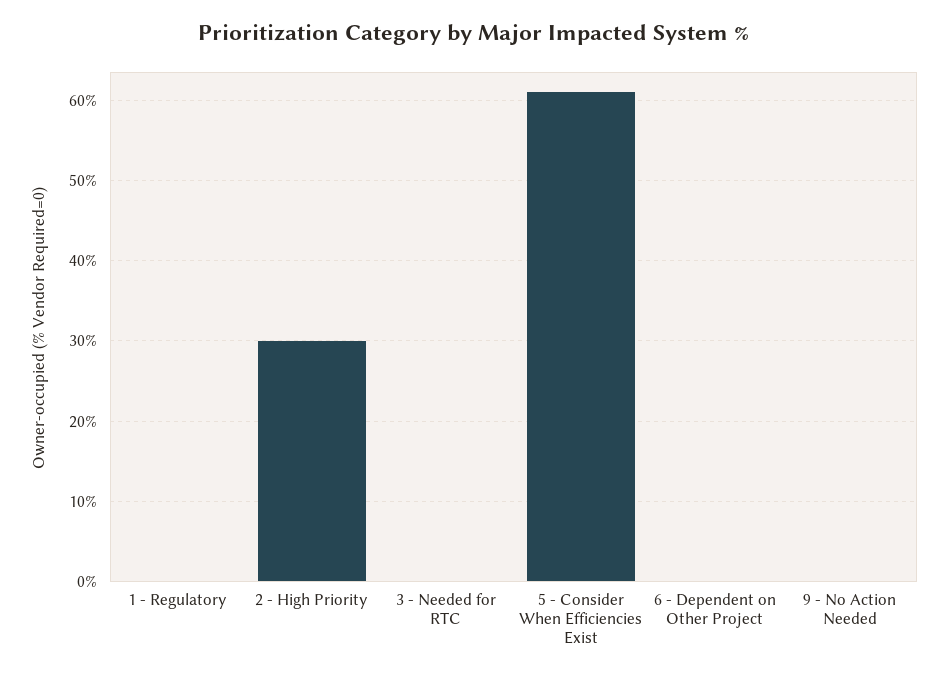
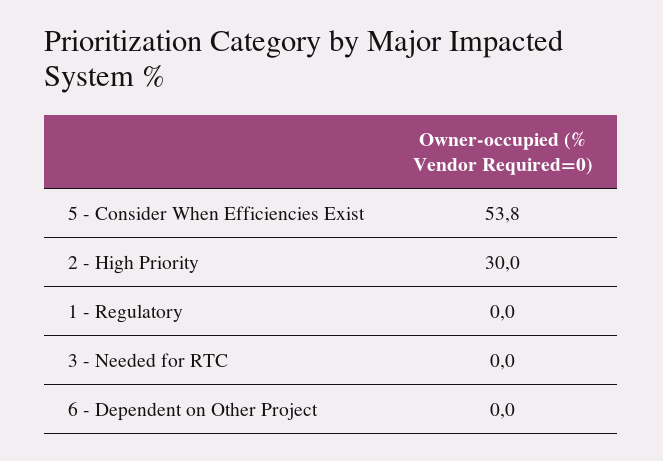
  {
    "1 - Regulatory": 0,
    "2 - High Priority": 30,
    "3 - Needed for RTC": 0,
-   "5 - Consider When Efficiencies Exist": 61,
+   "5 - Consider When Efficiencies Exist": 53.8,
-   "6 - Dependent on Other Project": 0,
+   "6 - Dependent on Other Project": 0
-   "9 - No Action Needed": 0
  }

